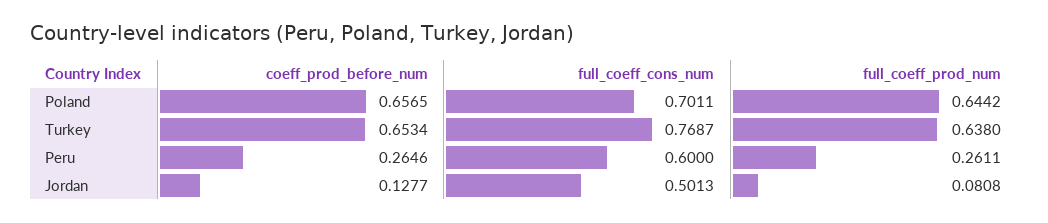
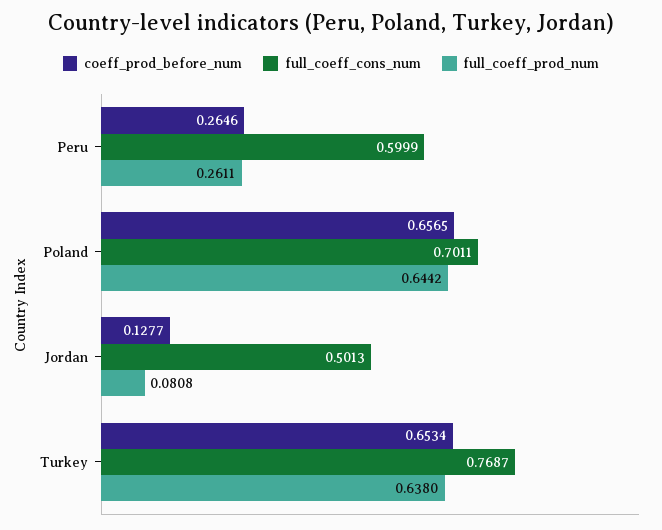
  {
    "coeff_prod_before_num": {
      "Poland": 0.6565,
      "Turkey": 0.6534,
      "Peru": 0.2646,
      "Jordan": 0.1277
    },
    "full_coeff_cons_num": {
      "Poland": 0.7011,
      "Turkey": 0.7687,
-     "Peru": 0.6,
+     "Peru": 0.5999,
      "Jordan": 0.5013
    },
    "full_coeff_prod_num": {
      "Poland": 0.6442,
      "Turkey": 0.638,
      "Peru": 0.2611,
      "Jordan": 0.0808
    }
  }

